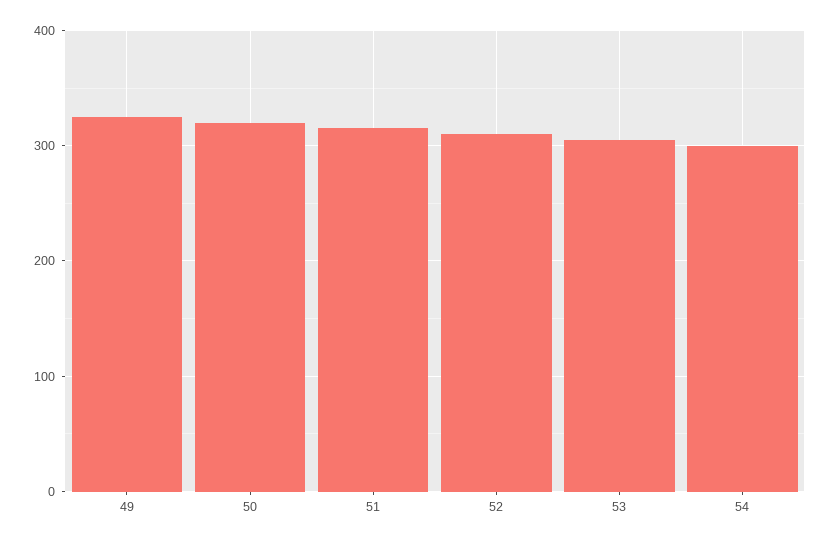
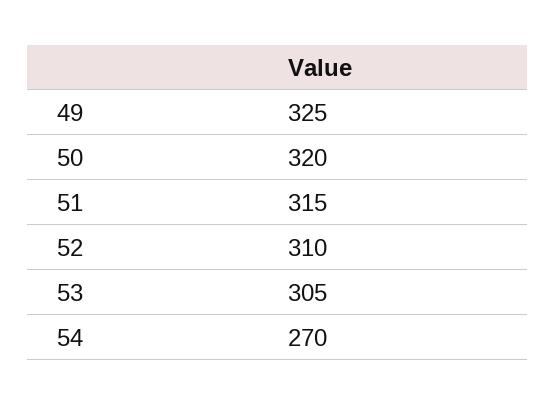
  {
    "49": 325,
    "50": 320,
    "51": 315,
    "52": 310,
    "53": 305,
-   "54": 300
+   "54": 270
  }

